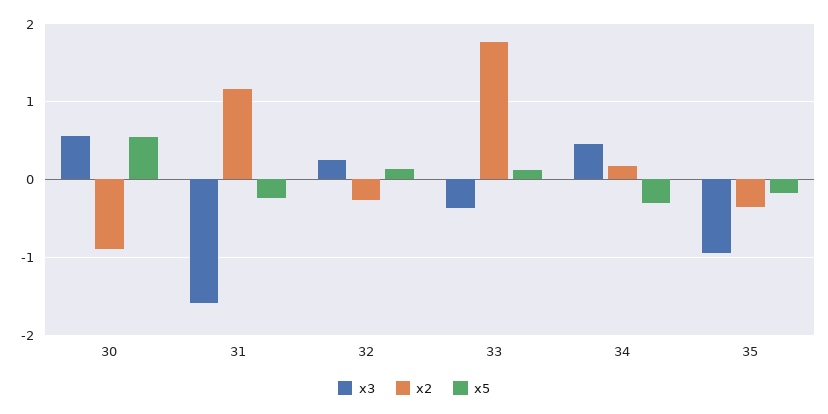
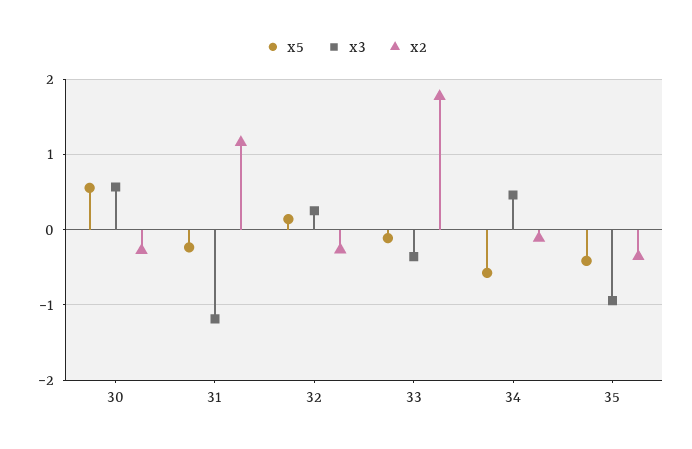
  {
    "x3": {
      "30": 0.6,
-     "31": -1.6,
+     "31": -1.2,
      "32": 0.3,
      "33": -0.4,
      "34": 0.5,
      "35": -0.9
    },
    "x2": {
-     "30": -0.9,
+     "30": -0.3,
      "31": 1.2,
      "32": -0.3,
      "33": 1.8,
-     "34": 0.2,
+     "34": -0.1,
      "35": -0.4
    },
    "x5": {
      "30": 0.6,
      "31": -0.2,
      "32": 0.1,
-     "33": 0.1,
+     "33": -0.1,
-     "34": -0.3,
+     "34": -0.6,
-     "35": -0.2
+     "35": -0.4
    }
  }

